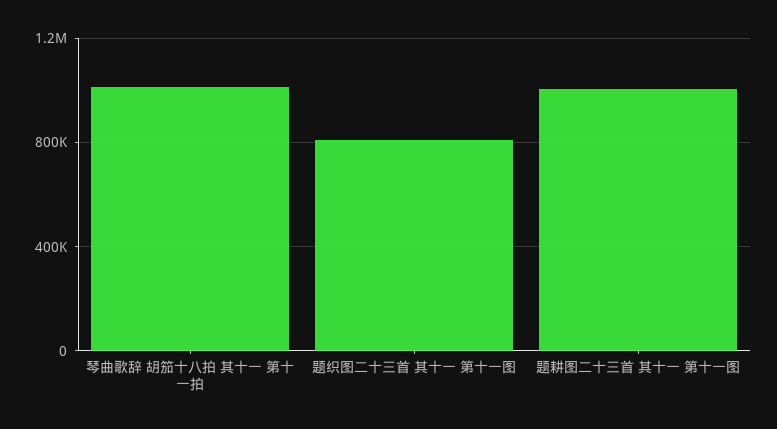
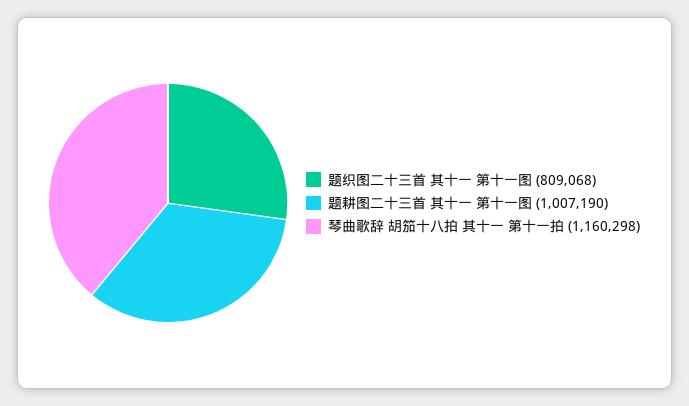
  {
-   "琴曲歌辞 胡笳十八拍 其十一 第十一拍": 1000000,
+   "琴曲歌辞 胡笳十八拍 其十一 第十一拍": 1160298,
    "题织图二十三首 其十一 第十一图": 809068,
    "题耕图二十三首 其十一 第十一图": 1007190
  }

